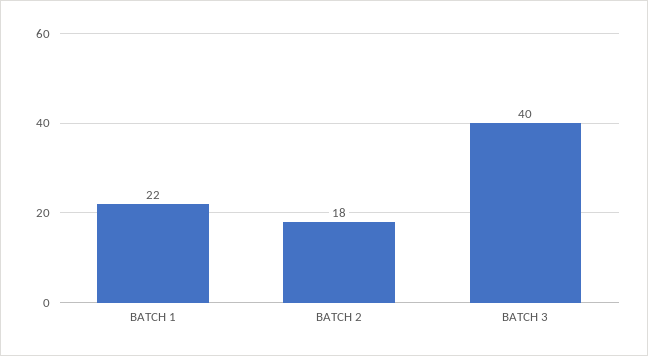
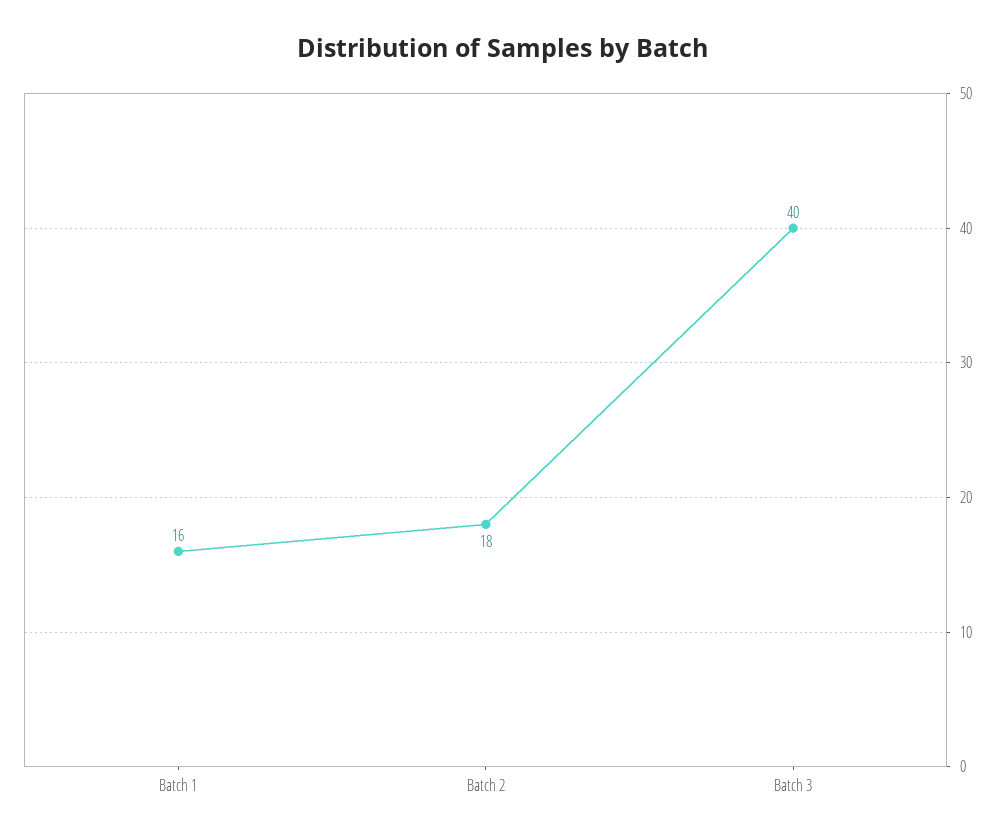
  {
-   "BATCH 1": 22,
+   "BATCH 1": 16,
    "BATCH 2": 18,
    "BATCH 3": 40
  }

